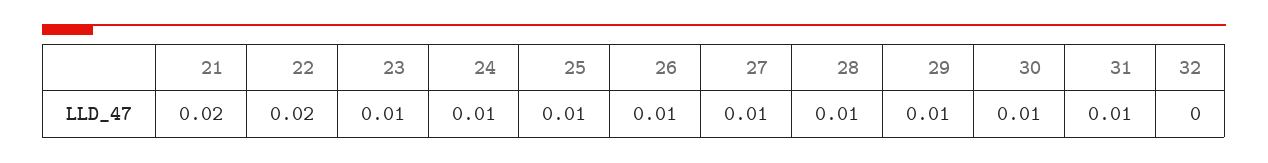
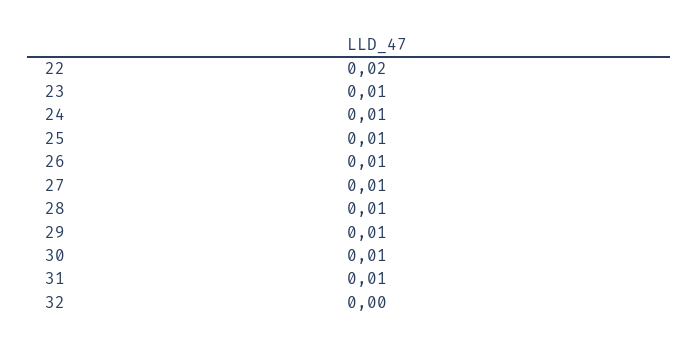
  {
-   "21": 0.02,
    "22": 0.02,
    "23": 0.01,
    "24": 0.01,
    "25": 0.01,
    "26": 0.01,
    "27": 0.01,
    "28": 0.01,
    "29": 0.01,
    "30": 0.01,
    "31": 0.01,
    "32": 0
  }

